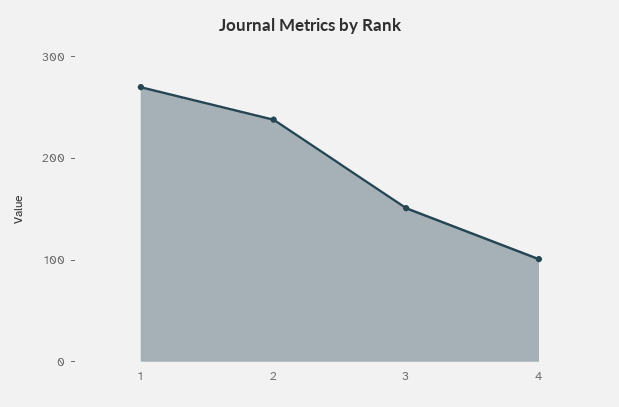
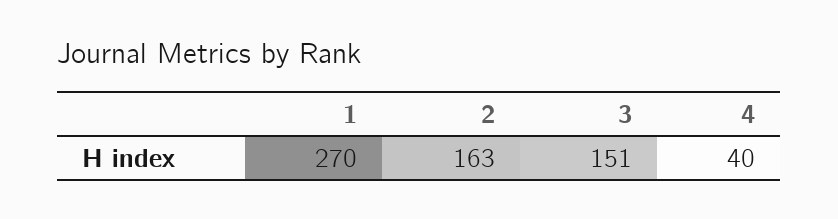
  {
    "1": 270,
-   "2": 240,
+   "2": 163,
    "3": 151,
-   "4": 100
+   "4": 40
  }

